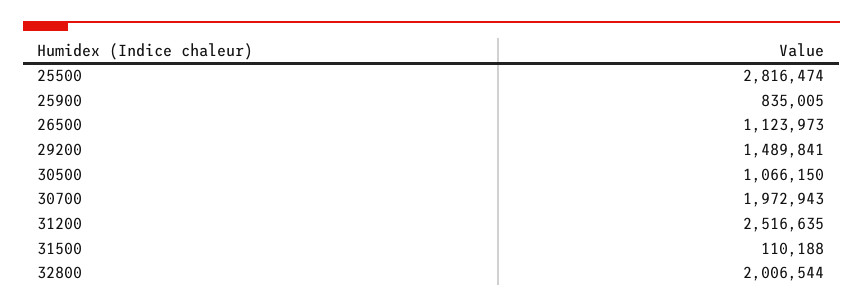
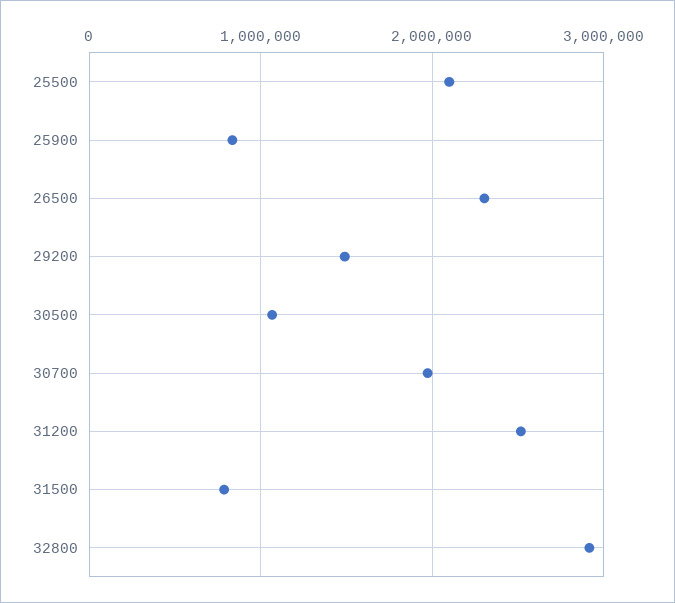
  {
-   "25500": 2816474,
+   "25500": 2100000,
    "25900": 835005,
-   "26500": 1123973,
+   "26500": 2300000,
    "29200": 1489841,
    "30500": 1066150,
    "30700": 1972943,
    "31200": 2516635,
-   "31500": 110188,
+   "31500": 800000,
-   "32800": 2006544
+   "32800": 2900000
  }

